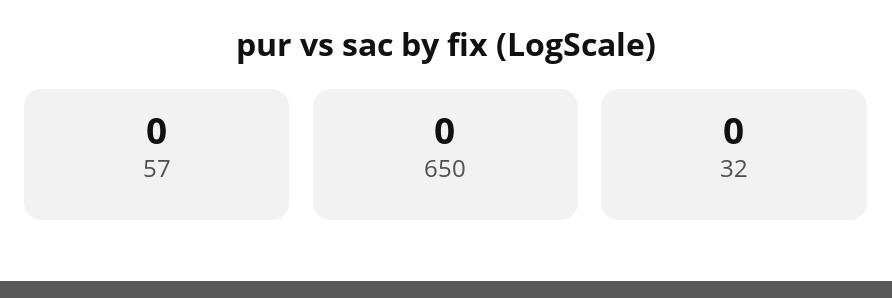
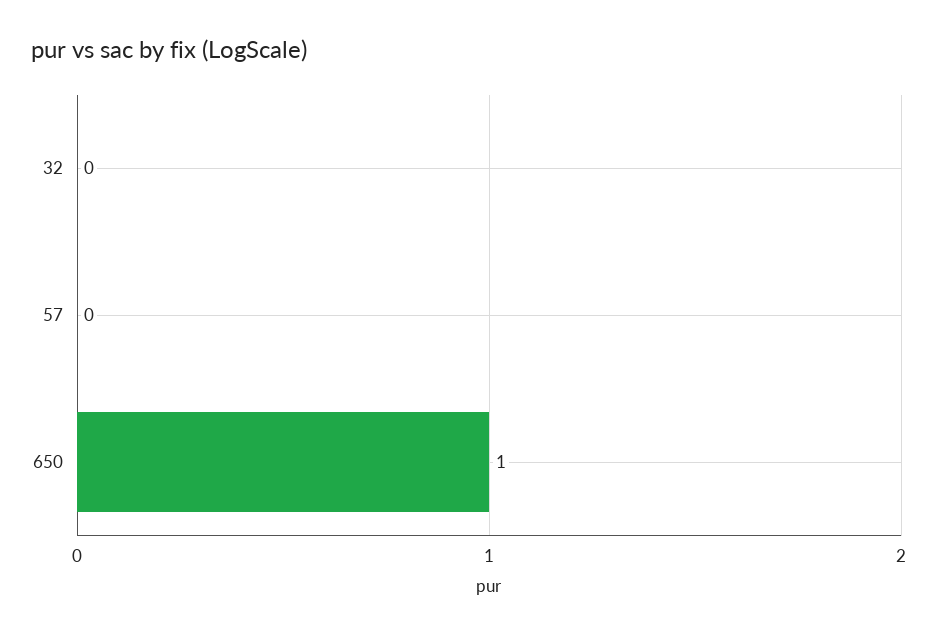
  {
    "57": 0,
-   "650": 0,
+   "650": 1,
    "32": 0
  }

